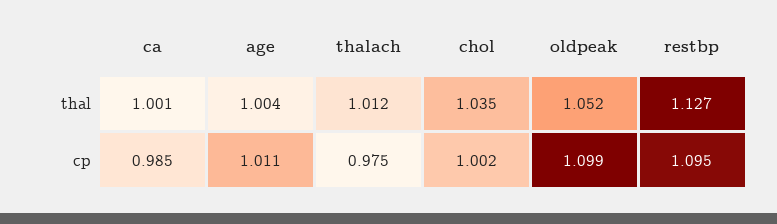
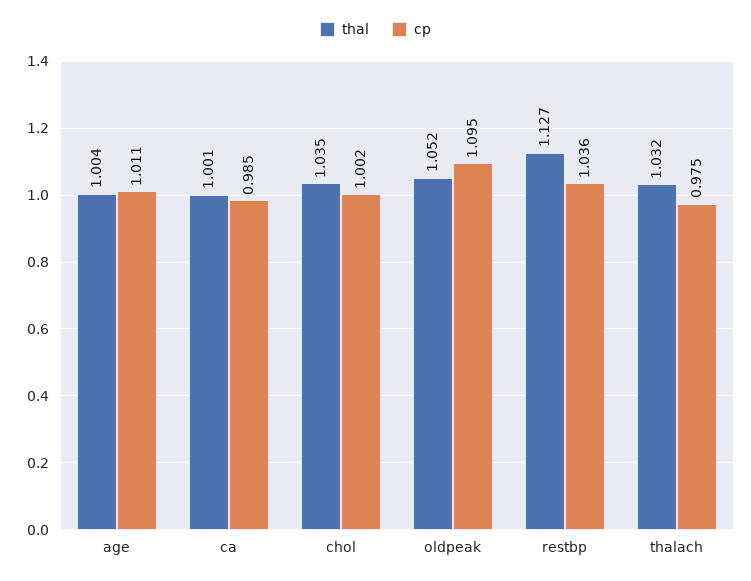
  {
    "thal": {
      "ca": 1.001,
      "age": 1.004,
-     "thalach": 1.012,
+     "thalach": 1.032,
      "chol": 1.035,
      "oldpeak": 1.052,
      "restbp": 1.127
    },
    "cp": {
      "ca": 0.985,
      "age": 1.011,
      "thalach": 0.975,
      "chol": 1.002,
-     "oldpeak": 1.099,
+     "oldpeak": 1.095,
-     "restbp": 1.095
+     "restbp": 1.036
    }
  }

